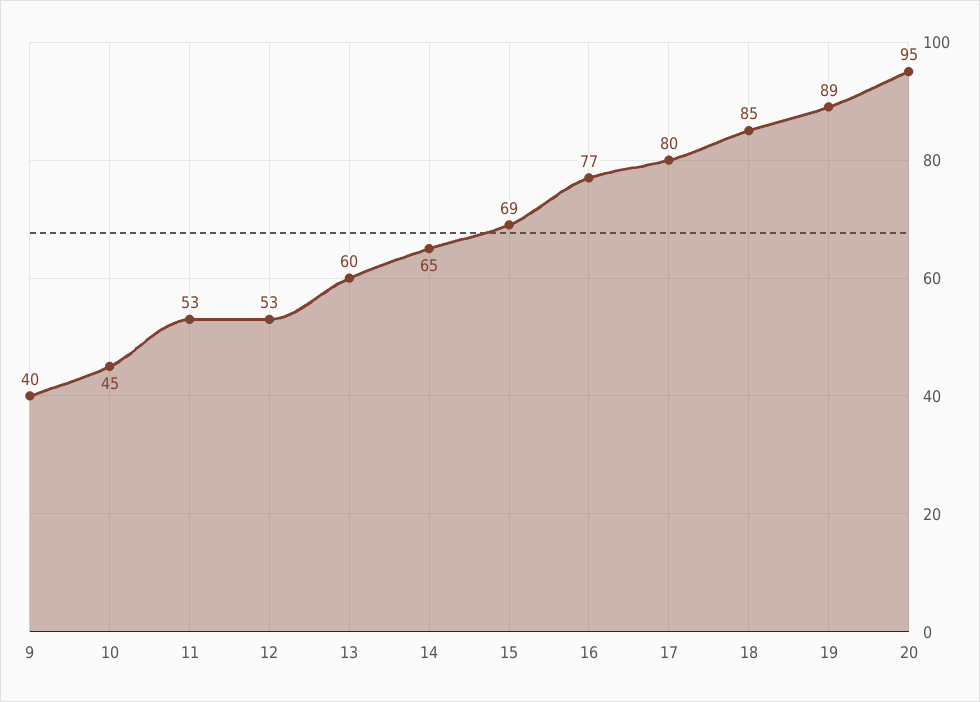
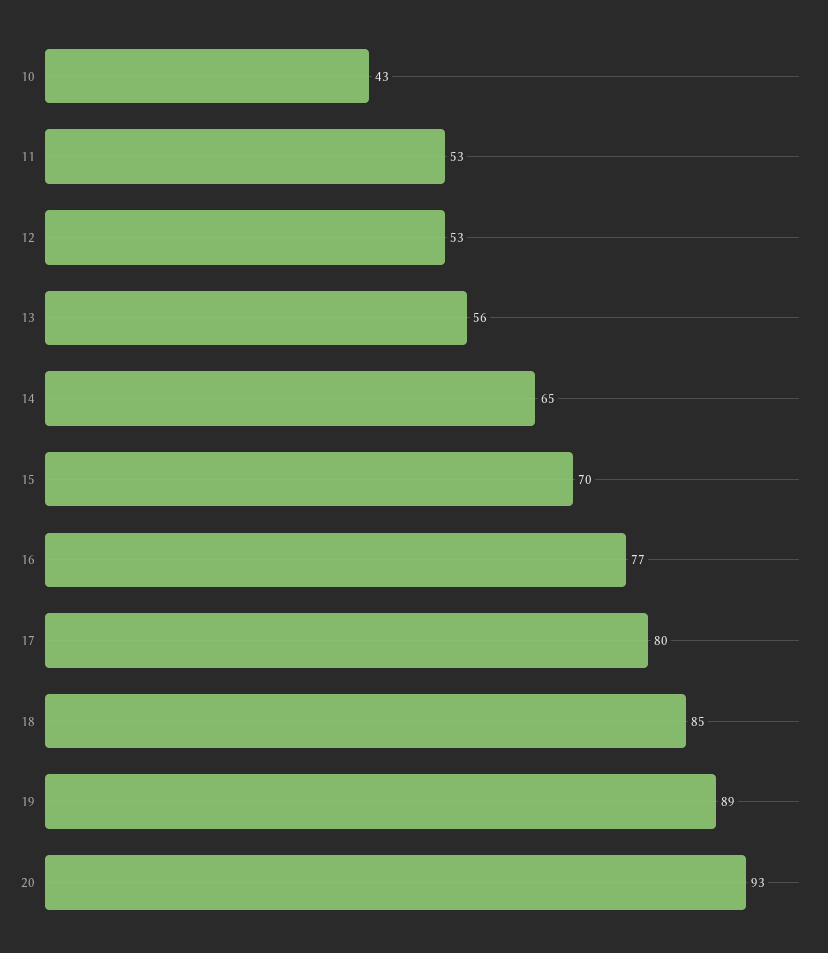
  {
-   "9": 40,
-   "10": 45,
+   "10": 43,
    "11": 53,
    "12": 53,
-   "13": 60,
+   "13": 56,
    "14": 65,
-   "15": 69,
+   "15": 70,
    "16": 77,
    "17": 80,
    "18": 85,
    "19": 89,
-   "20": 95
+   "20": 93
  }

